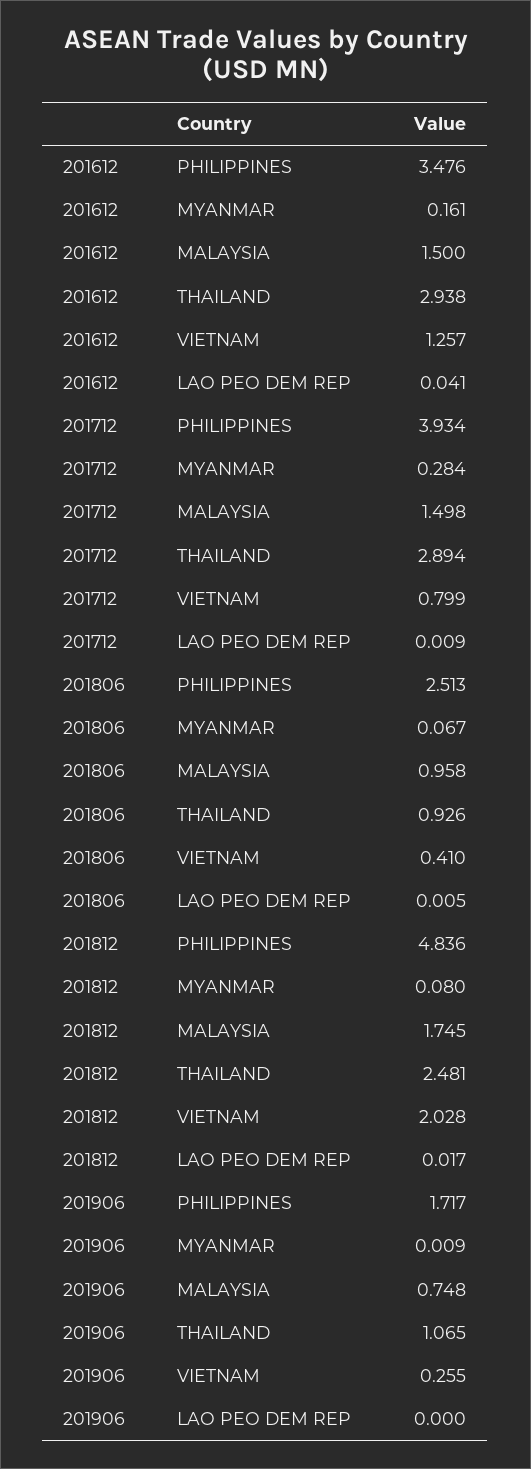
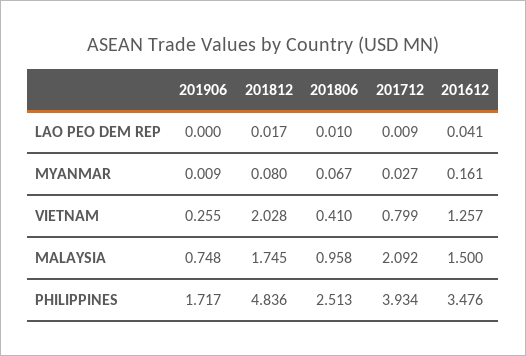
  {
    "201612": {
      "PHILIPPINES": 3.476,
      "MYANMAR": 0.161,
      "MALAYSIA": 1.5,
-     "THAILAND": 2.938,
      "VIETNAM": 1.257,
      "LAO PEO DEM REP": 0.041
    },
    "201712": {
      "PHILIPPINES": 3.934,
-     "MYANMAR": 0.284,
+     "MYANMAR": 0.027,
-     "MALAYSIA": 1.498,
+     "MALAYSIA": 2.092,
-     "THAILAND": 2.894,
      "VIETNAM": 0.799,
      "LAO PEO DEM REP": 0.009
    },
    "201806": {
      "PHILIPPINES": 2.513,
      "MYANMAR": 0.067,
      "MALAYSIA": 0.958,
-     "THAILAND": 0.926,
      "VIETNAM": 0.41,
-     "LAO PEO DEM REP": 0.005
+     "LAO PEO DEM REP": 0.01
    },
    "201812": {
      "PHILIPPINES": 4.836,
      "MYANMAR": 0.08,
      "MALAYSIA": 1.745,
-     "THAILAND": 2.481,
      "VIETNAM": 2.028,
      "LAO PEO DEM REP": 0.017
    },
    "201906": {
      "PHILIPPINES": 1.717,
      "MYANMAR": 0.009,
      "MALAYSIA": 0.748,
-     "THAILAND": 1.065,
      "VIETNAM": 0.255,
      "LAO PEO DEM REP": 0
    }
  }

